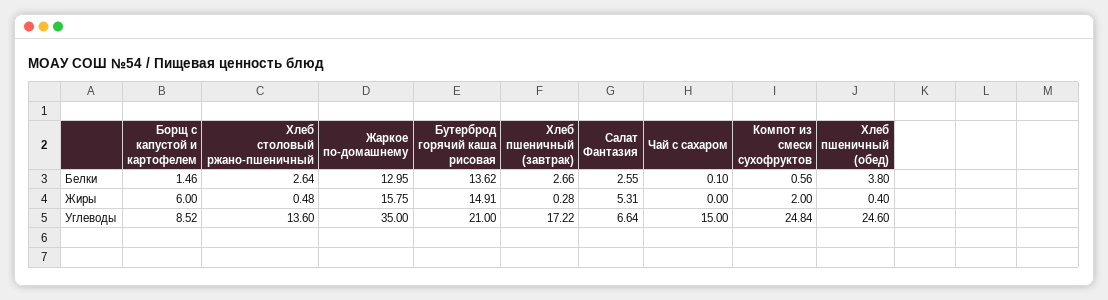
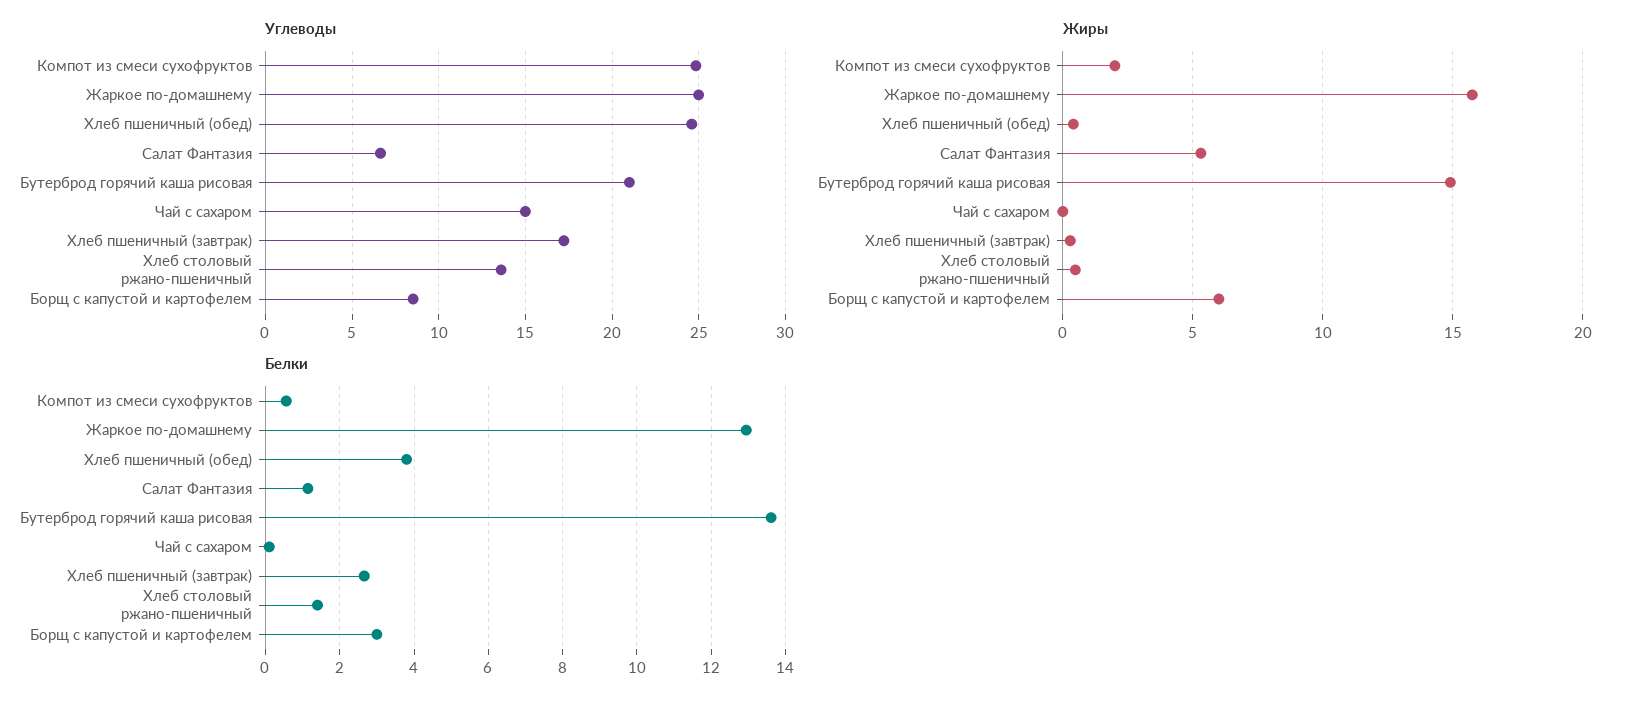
  {
    "Белки": {
-     "Борщ с капустой и картофелем": 1.46,
+     "Борщ с капустой и картофелем": 3,
-     "Хлеб столовый ржано-пшеничный": 2.64,
+     "Хлеб столовый ржано-пшеничный": 1.4,
      "Жаркое по-домашнему": 12.95,
      "Бутерброд горячий каша рисовая": 13.62,
      "Хлеб пшеничный (завтрак)": 2.66,
-     "Салат Фантазия": 2.55,
+     "Салат Фантазия": 1.2,
      "Чай с сахаром": 0.1,
      "Компот из смеси сухофруктов": 0.56,
      "Хлеб пшеничный (обед)": 3.8
    },
    "Жиры": {
      "Борщ с капустой и картофелем": 6,
      "Хлеб столовый ржано-пшеничный": 0.48,
      "Жаркое по-домашнему": 15.75,
      "Бутерброд горячий каша рисовая": 14.91,
      "Хлеб пшеничный (завтрак)": 0.28,
      "Салат Фантазия": 5.31,
      "Чай с сахаром": 0,
      "Компот из смеси сухофруктов": 2,
      "Хлеб пшеничный (обед)": 0.4
    },
    "Углеводы": {
      "Борщ с капустой и картофелем": 8.52,
      "Хлеб столовый ржано-пшеничный": 13.6,
-     "Жаркое по-домашнему": 35,
+     "Жаркое по-домашнему": 25,
      "Бутерброд горячий каша рисовая": 21,
      "Хлеб пшеничный (завтрак)": 17.22,
      "Салат Фантазия": 6.64,
      "Чай с сахаром": 15,
      "Компот из смеси сухофруктов": 24.84,
      "Хлеб пшеничный (обед)": 24.6
    }
  }

